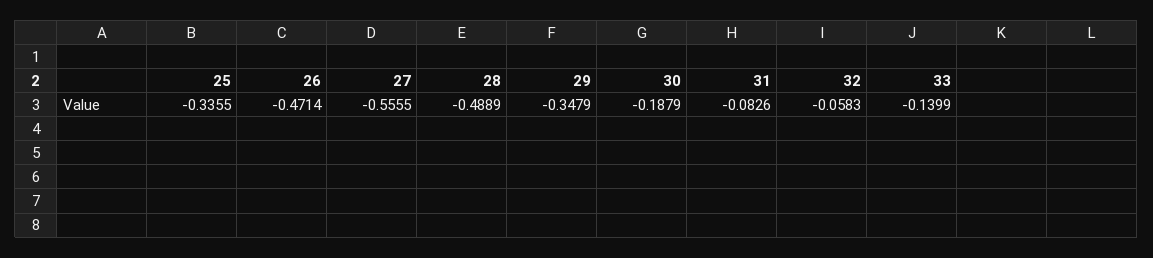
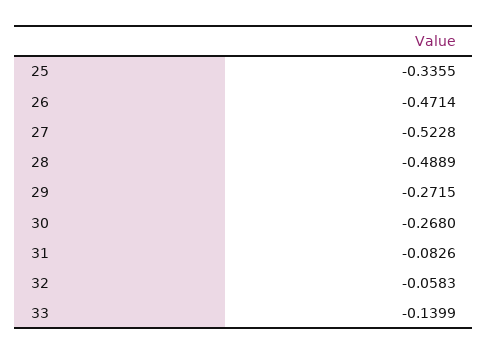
  {
    "25": -0.3355,
    "26": -0.4714,
-   "27": -0.5555,
+   "27": -0.5228,
    "28": -0.4889,
-   "29": -0.3479,
+   "29": -0.2715,
-   "30": -0.1879,
+   "30": -0.268,
    "31": -0.0826,
    "32": -0.0583,
    "33": -0.1399
  }

